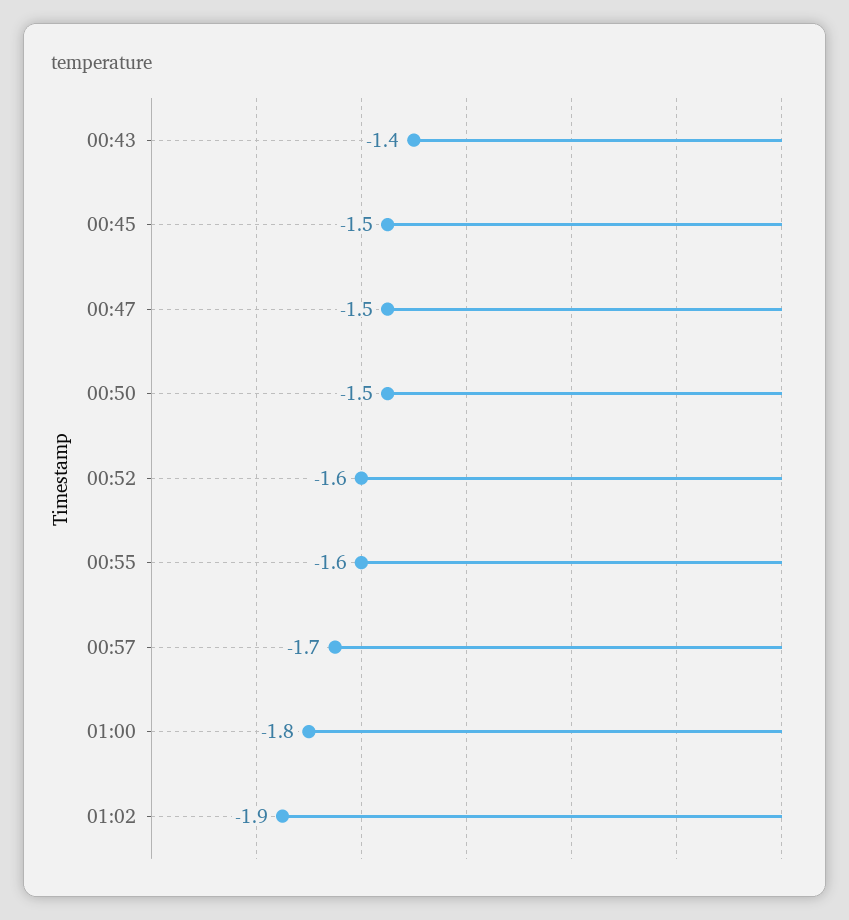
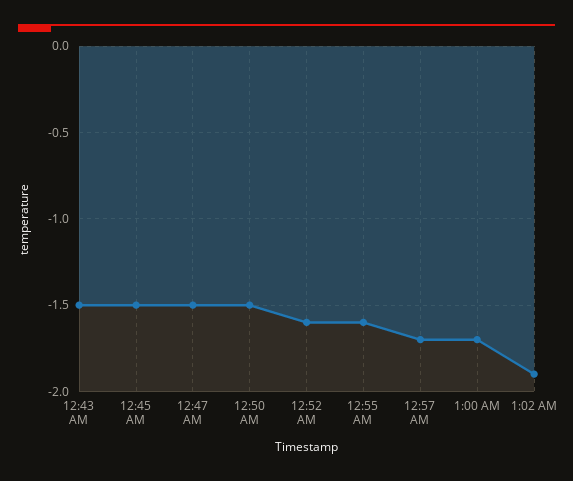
  {
-   "00:43": -1.4,
+   "00:43": -1.5,
    "00:45": -1.5,
    "00:47": -1.5,
    "00:50": -1.5,
    "00:52": -1.6,
    "00:55": -1.6,
    "00:57": -1.7,
-   "01:00": -1.8,
+   "01:00": -1.7,
    "01:02": -1.9
  }

